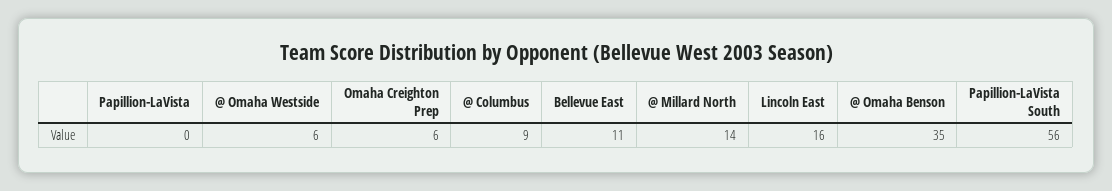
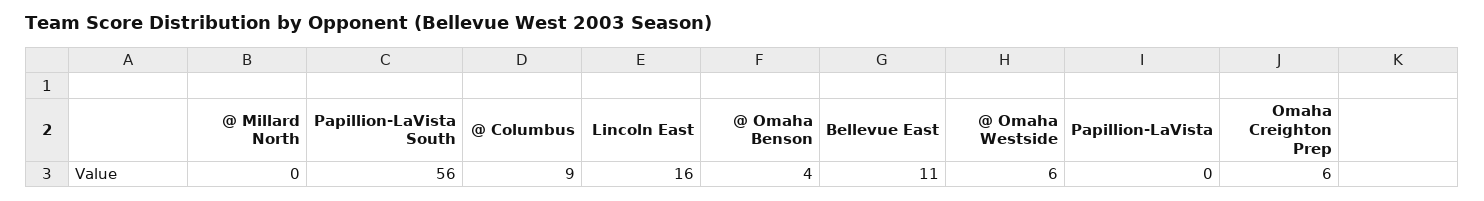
  {
    "Papillion-LaVista": 0,
    "@ Omaha Westside": 6,
    "Omaha Creighton Prep": 6,
    "@ Columbus": 9,
    "Bellevue East": 11,
-   "@ Millard North": 14,
+   "@ Millard North": 0,
    "Lincoln East": 16,
-   "@ Omaha Benson": 35,
+   "@ Omaha Benson": 4,
    "Papillion-LaVista South": 56
  }

